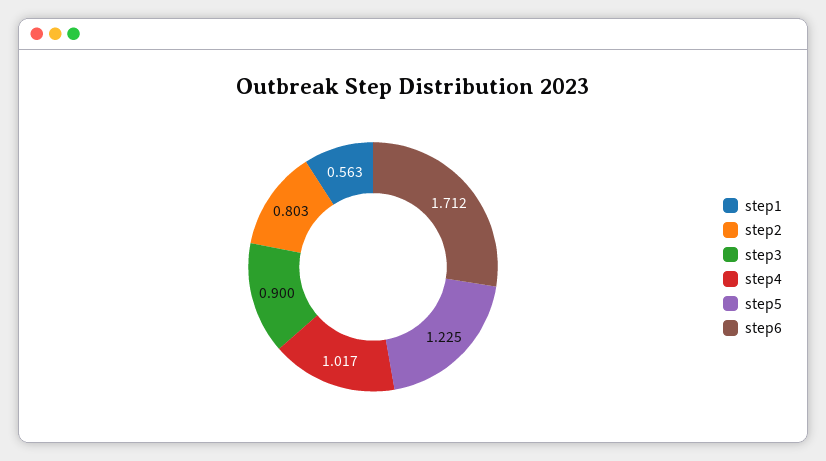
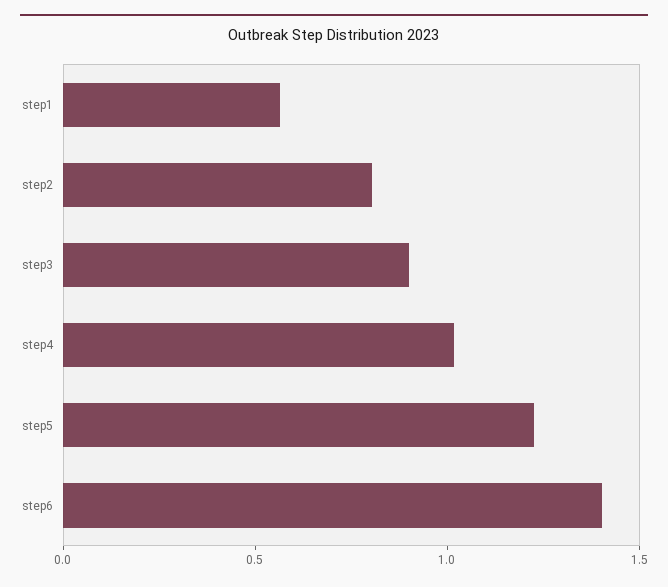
  {
    "step1": 0.563,
    "step2": 0.803,
    "step3": 0.9,
    "step4": 1.017,
    "step5": 1.225,
-   "step6": 1.712
+   "step6": 1.4
  }

